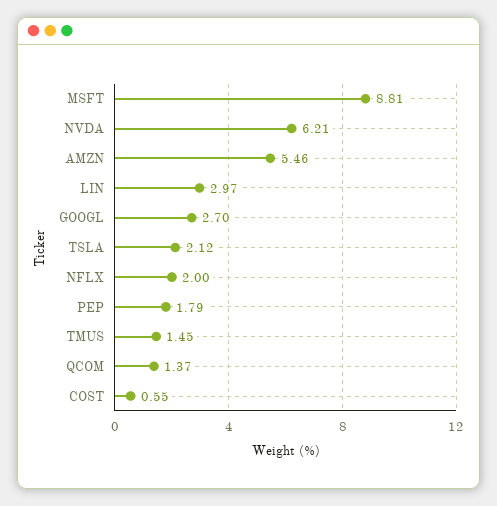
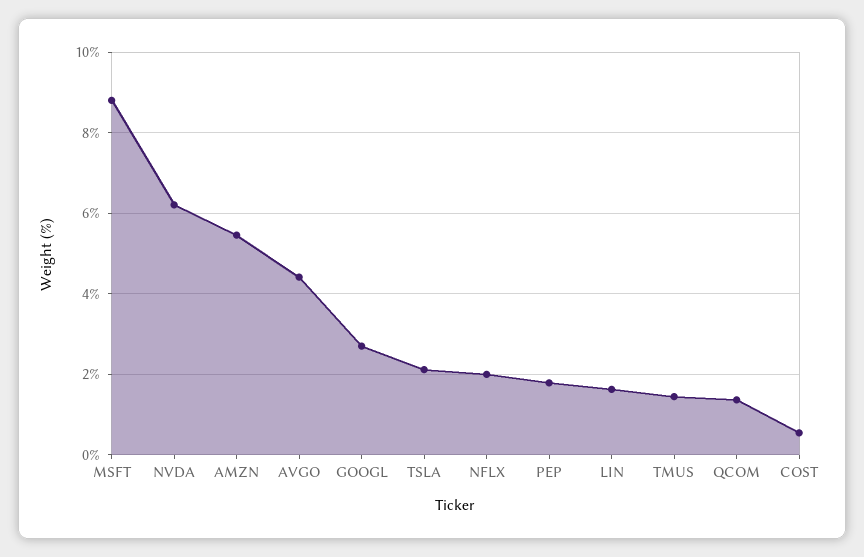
  {
    "MSFT": 8.81,
    "NVDA": 6.21,
    "AMZN": 5.46,
-   "LIN": 2.97,
+   "LIN": 1.6,
    "GOOGL": 2.7,
    "TSLA": 2.12,
    "NFLX": 2,
    "PEP": 1.79,
    "TMUS": 1.45,
    "QCOM": 1.37,
-   "COST": 0.55
+   "COST": 0.55,
+   "AVGO": 4.4
  }

